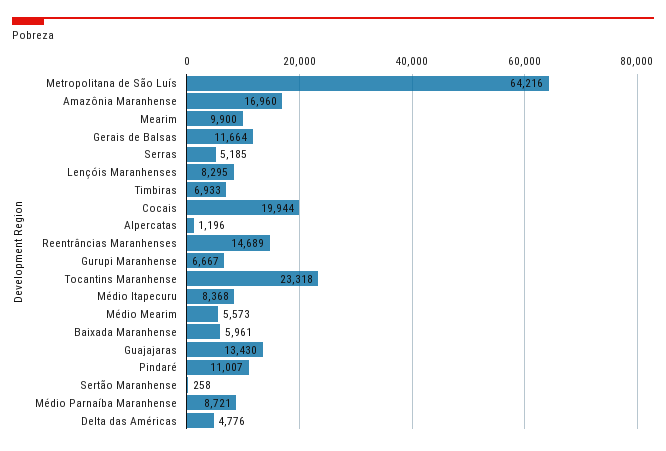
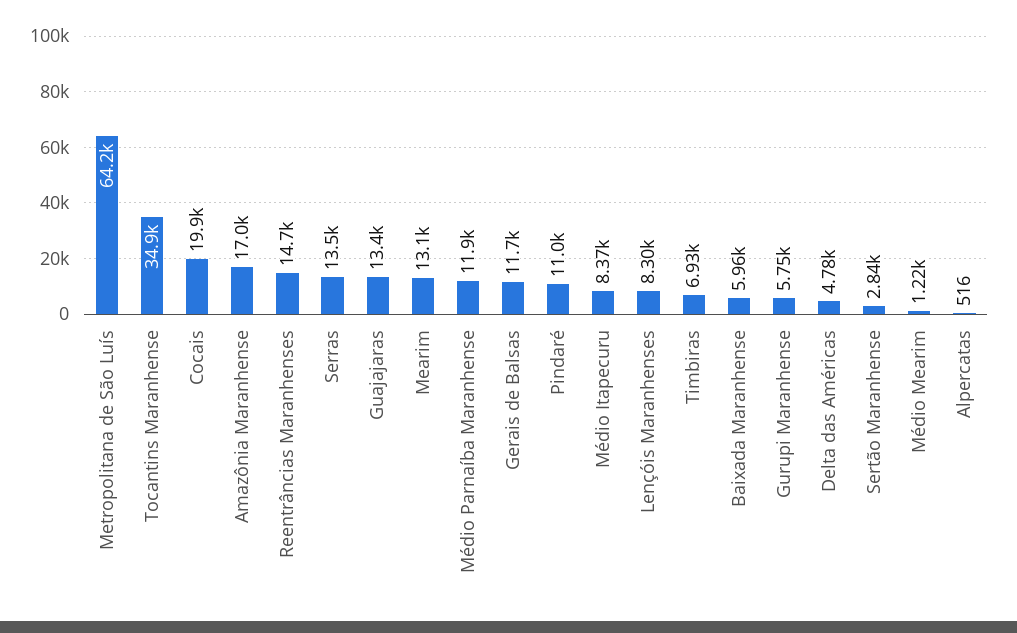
  {
    "Metropolitana de São Luís": 64216,
    "Amazônia Maranhense": 16960,
-   "Mearim": 9900,
+   "Mearim": 13100,
    "Gerais de Balsas": 11664,
-   "Serras": 5185,
+   "Serras": 13500,
    "Lençóis Maranhenses": 8295,
    "Timbiras": 6933,
    "Cocais": 19944,
-   "Alpercatas": 1196,
+   "Alpercatas": 516,
    "Reentrâncias Maranhenses": 14689,
-   "Gurupi Maranhense": 6667,
+   "Gurupi Maranhense": 5750,
-   "Tocantins Maranhense": 23318,
+   "Tocantins Maranhense": 34900,
    "Médio Itapecuru": 8368,
-   "Médio Mearim": 5573,
+   "Médio Mearim": 1220,
    "Baixada Maranhense": 5961,
    "Guajajaras": 13430,
    "Pindaré": 11007,
-   "Sertão Maranhense": 258,
+   "Sertão Maranhense": 2840,
-   "Médio Parnaíba Maranhense": 8721,
+   "Médio Parnaíba Maranhense": 11900,
    "Delta das Américas": 4776
  }

